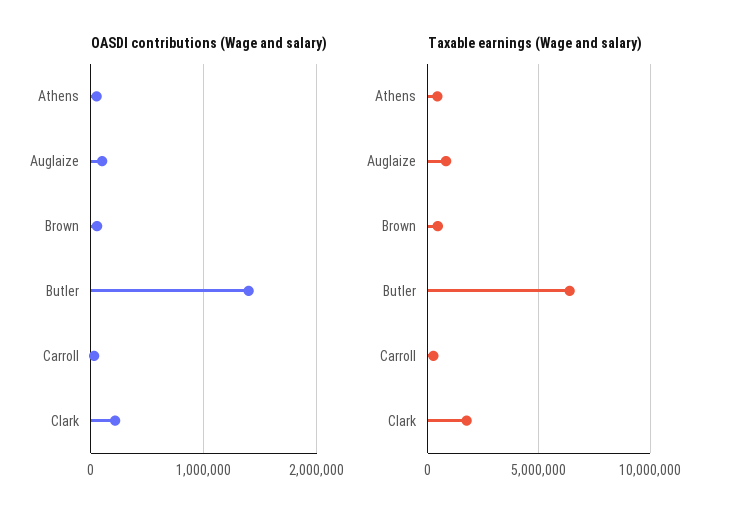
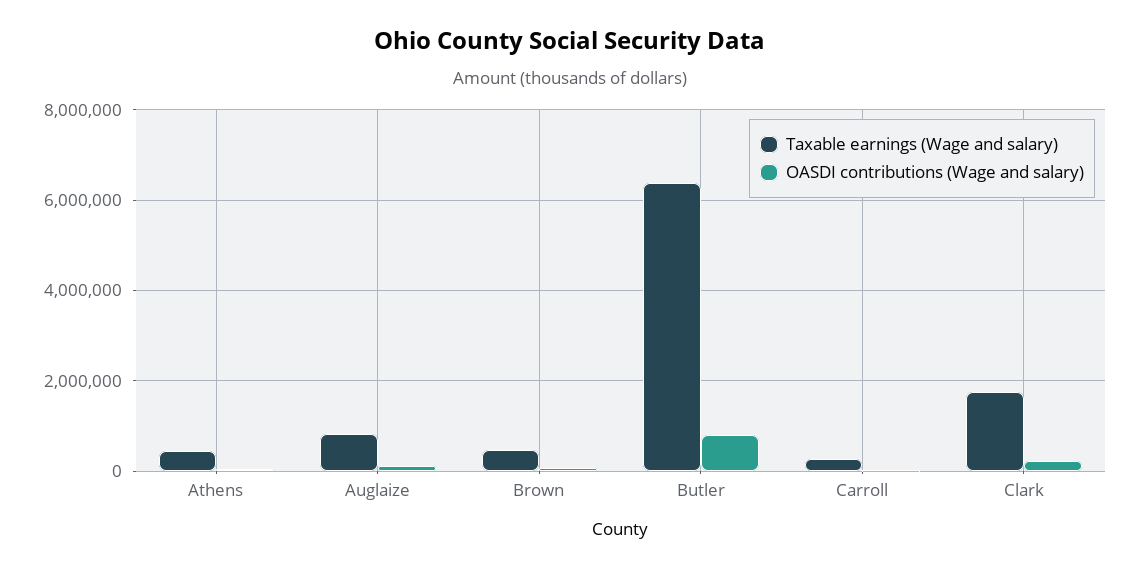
  {
    "OASDI contributions (Wage and salary)": {
      "Athens": 100000,
      "Auglaize": 100000,
      "Brown": 100000,
-     "Butler": 1400000,
+     "Butler": 800000,
      "Carroll": 0,
      "Clark": 200000
    },
    "Taxable earnings (Wage and salary)": {
      "Athens": 400000,
      "Auglaize": 800000,
      "Brown": 400000,
      "Butler": 6400000,
      "Carroll": 200000,
      "Clark": 1800000
    }
  }

